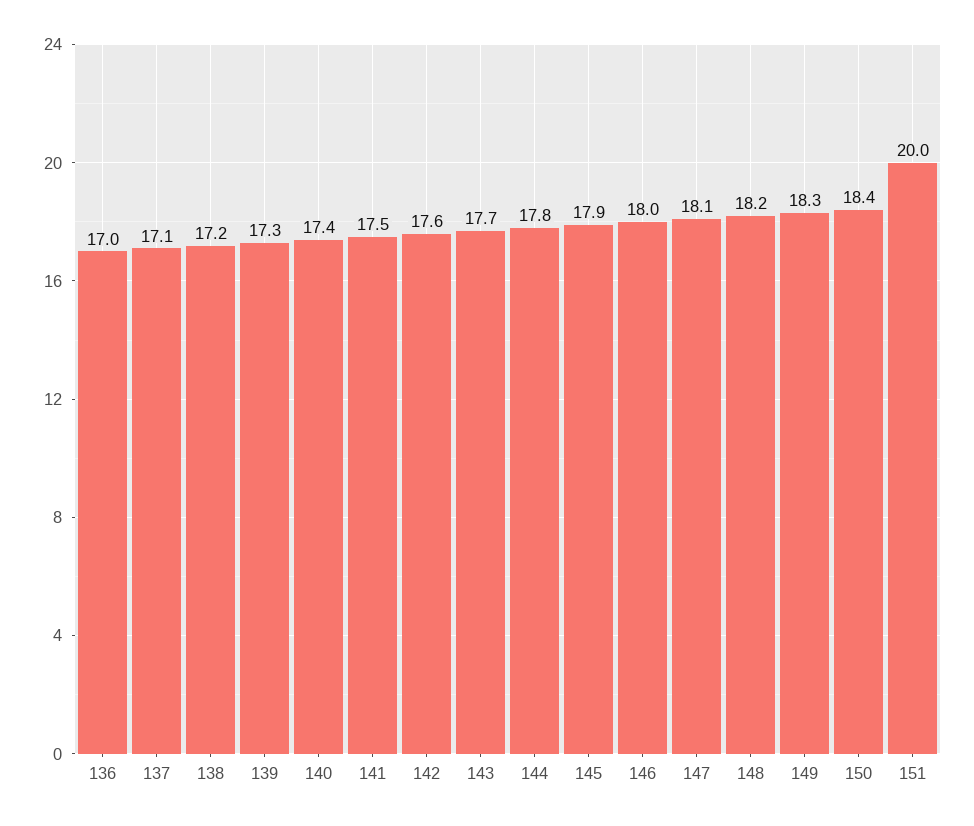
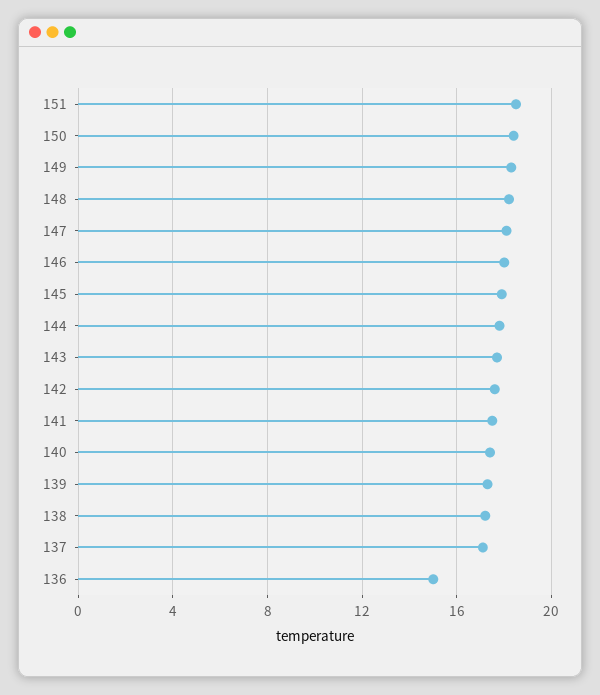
  {
-   "136": 17,
+   "136": 15,
    "137": 17.1,
    "138": 17.2,
    "139": 17.3,
    "140": 17.4,
    "141": 17.5,
    "142": 17.6,
    "143": 17.7,
    "144": 17.8,
    "145": 17.9,
    "146": 18,
    "147": 18.1,
    "148": 18.2,
    "149": 18.3,
    "150": 18.4,
-   "151": 20
+   "151": 18.5
  }

